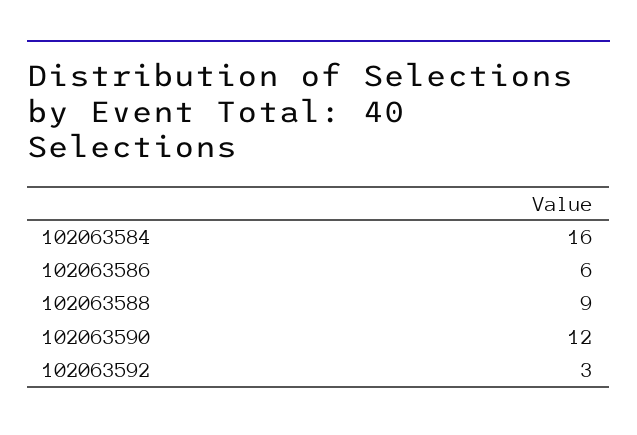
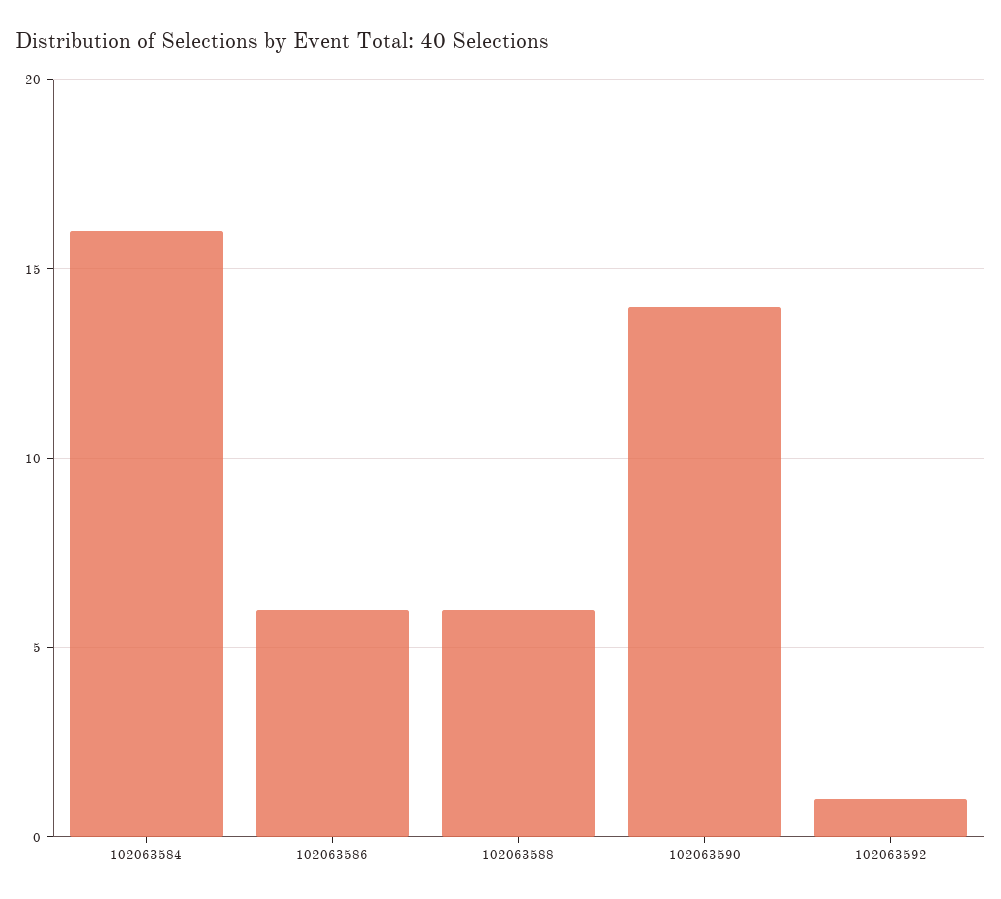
  {
    "102063584": 16,
    "102063586": 6,
-   "102063588": 9,
+   "102063588": 6,
-   "102063590": 12,
+   "102063590": 14,
-   "102063592": 3
+   "102063592": 1
  }

